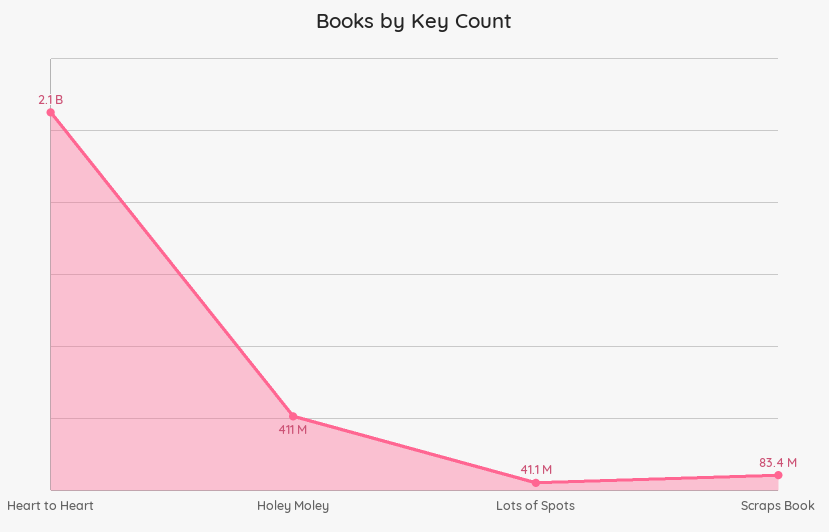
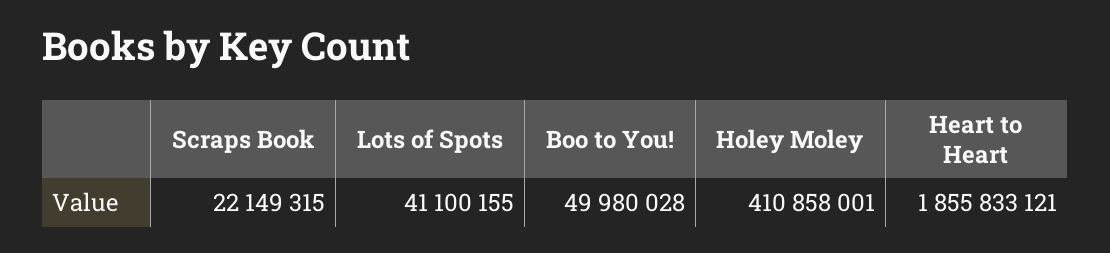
  {
-   "Heart to Heart": 2100000000,
+   "Heart to Heart": 1855833121,
    "Holey Moley": 410858001,
    "Lots of Spots": 41100155,
-   "Scraps Book": 83400000
+   "Scraps Book": 22149315,
+   "Boo to You!": 49980028
  }

